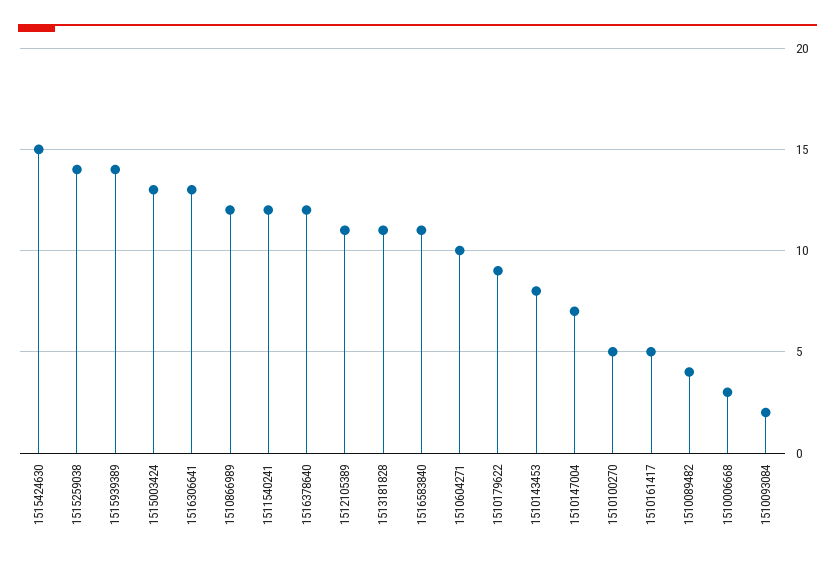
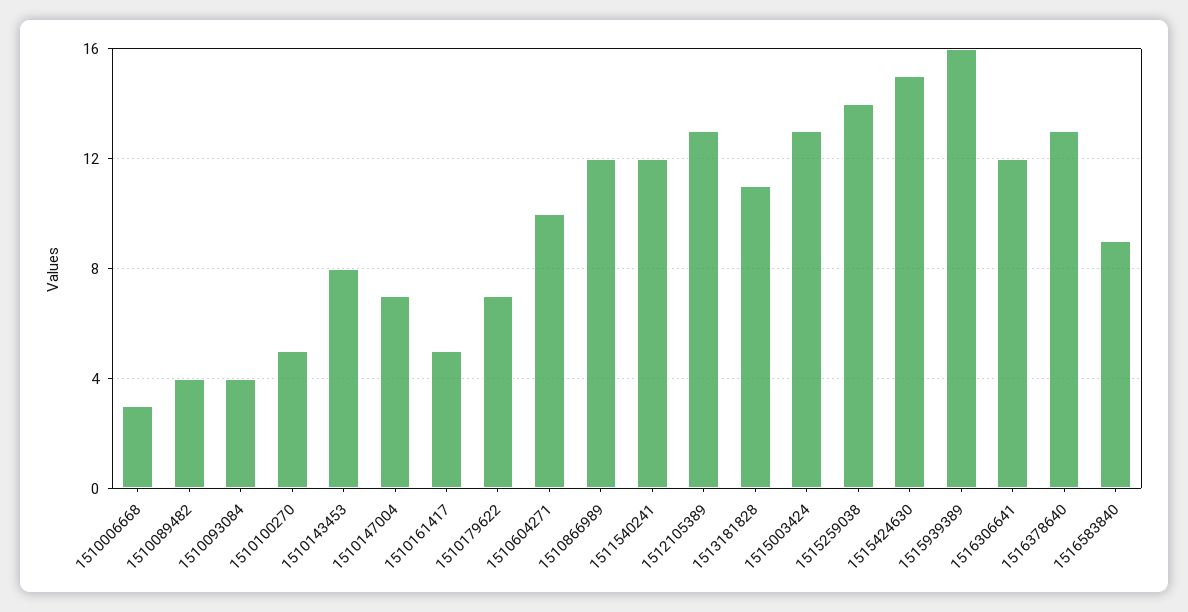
  {
    "1515424630": 15,
    "1515259038": 14,
-   "1515939389": 14,
+   "1515939389": 16,
    "1515003424": 13,
-   "1516306641": 13,
+   "1516306641": 12,
    "1510866989": 12,
    "1511540241": 12,
-   "1516378640": 12,
+   "1516378640": 13,
-   "1512105389": 11,
+   "1512105389": 13,
    "1513181828": 11,
-   "1516583840": 11,
+   "1516583840": 9,
    "1510604271": 10,
-   "1510179622": 9,
+   "1510179622": 7,
    "1510143453": 8,
    "1510147004": 7,
    "1510100270": 5,
    "1510161417": 5,
    "1510089482": 4,
    "1510006668": 3,
-   "1510093084": 2
+   "1510093084": 4
  }

